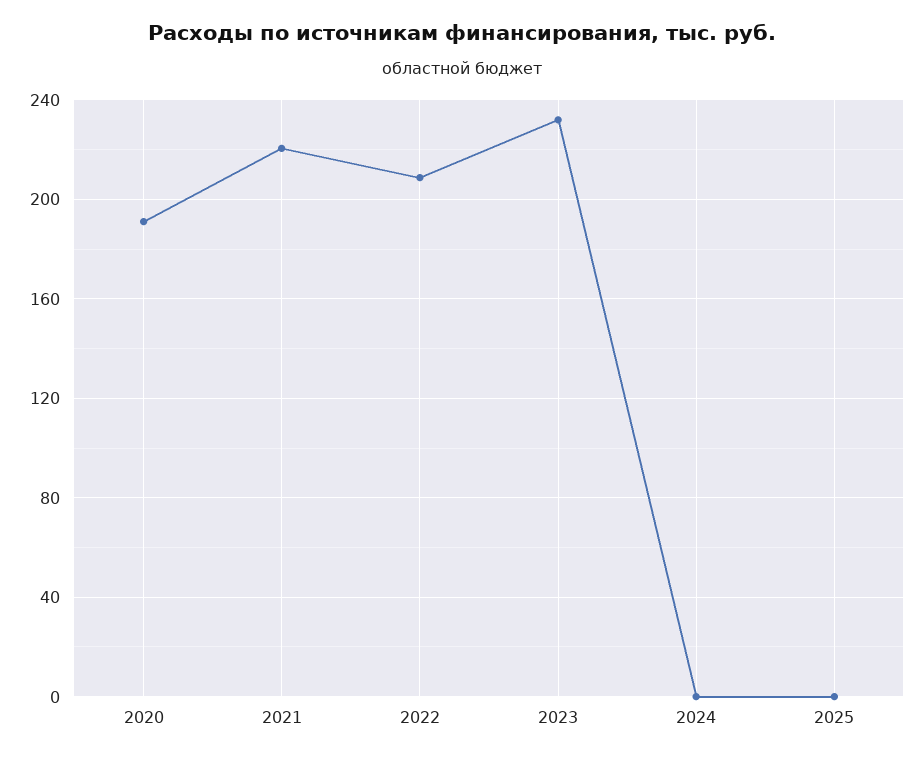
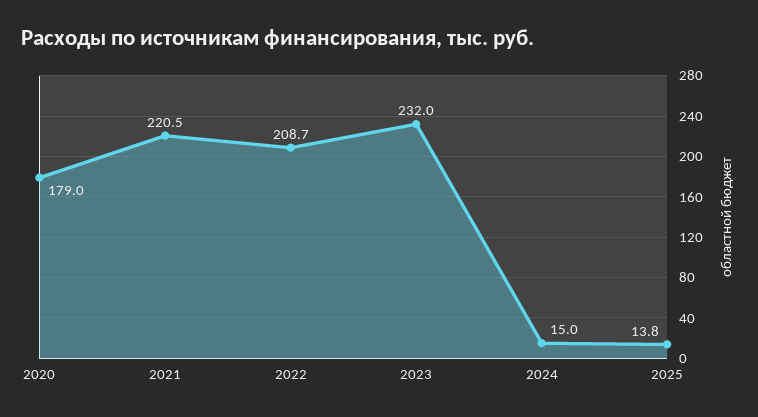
  {
-   "2020": 190,
+   "2020": 179,
    "2021": 220.5,
    "2022": 208.7,
    "2023": 232,
-   "2024": 0,
+   "2024": 15,
-   "2025": 0
+   "2025": 13.8
  }

